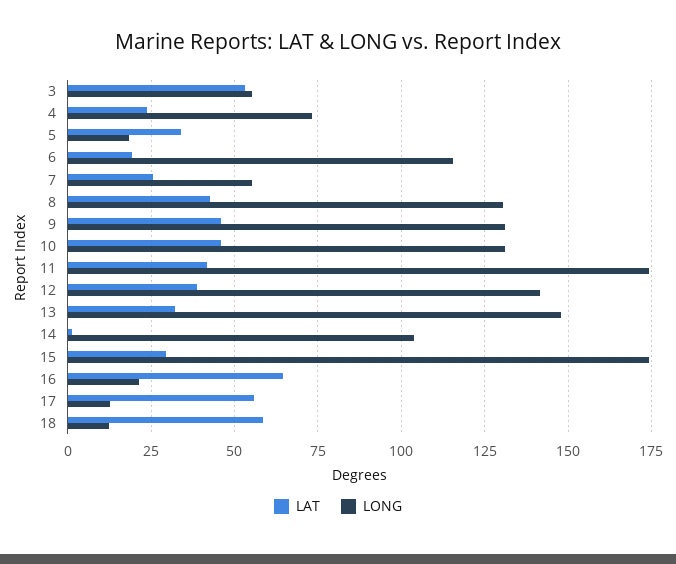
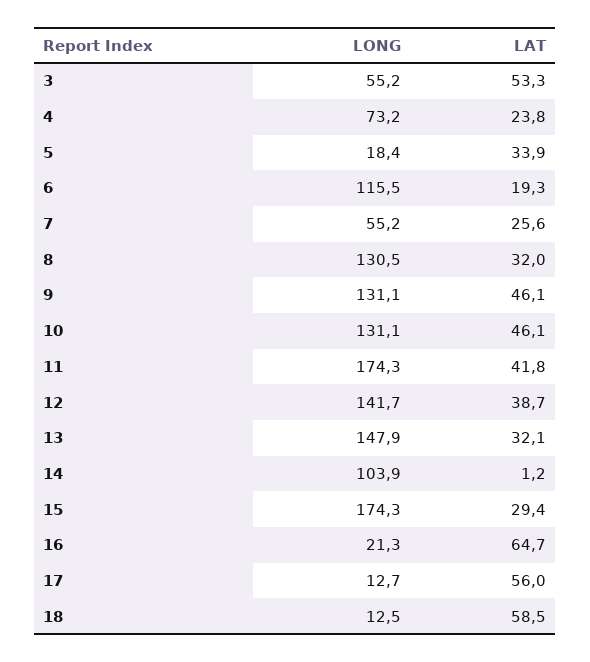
  {
    "LAT": {
      "3": 53.3,
      "4": 23.8,
      "5": 33.9,
      "6": 19.3,
      "7": 25.6,
-     "8": 42.5,
+     "8": 32,
      "9": 46.1,
      "10": 46.1,
      "11": 41.8,
      "12": 38.7,
      "13": 32.1,
      "14": 1.2,
      "15": 29.4,
      "16": 64.7,
      "17": 56,
      "18": 58.5
    },
    "LONG": {
      "3": 55.2,
      "4": 73.2,
      "5": 18.4,
      "6": 115.5,
      "7": 55.2,
      "8": 130.5,
      "9": 131.1,
      "10": 131.1,
      "11": 174.3,
      "12": 141.7,
      "13": 147.9,
      "14": 103.9,
      "15": 174.3,
      "16": 21.3,
      "17": 12.7,
      "18": 12.5
    }
  }

